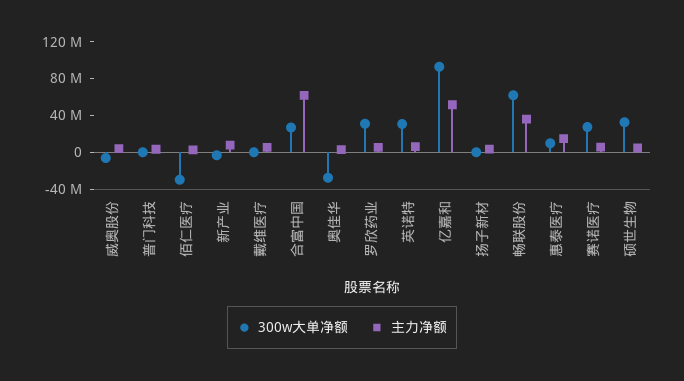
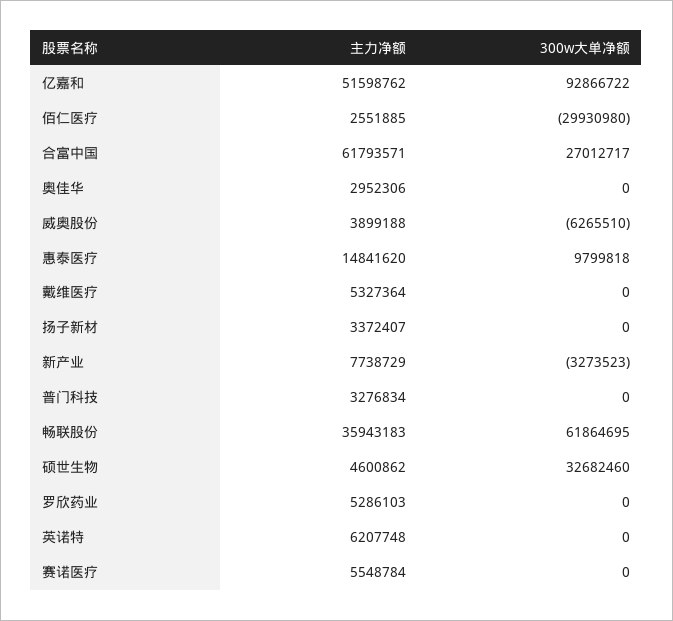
  {
    "300w大单净额": {
      "威奥股份": -6265510,
      "普门科技": 0,
      "佰仁医疗": -29930980,
      "新产业": -3273523,
      "戴维医疗": 0,
      "合富中国": 27012717,
-     "奥佳华": -30000000,
+     "奥佳华": 0,
-     "罗欣药业": 30000000,
+     "罗欣药业": 0,
-     "英诺特": 30000000,
+     "英诺特": 0,
      "亿嘉和": 92866722,
      "扬子新材": 0,
      "畅联股份": 61864695,
      "惠泰医疗": 9799818,
-     "赛诺医疗": 30000000,
+     "赛诺医疗": 0,
      "硕世生物": 32682460
    },
    "主力净额": {
      "威奥股份": 3899188,
      "普门科技": 3276834,
      "佰仁医疗": 2551885,
      "新产业": 7738729,
      "戴维医疗": 5327364,
      "合富中国": 61793571,
      "奥佳华": 2952306,
      "罗欣药业": 5286103,
      "英诺特": 6207748,
      "亿嘉和": 51598762,
      "扬子新材": 3372407,
      "畅联股份": 35943183,
      "惠泰医疗": 14841620,
      "赛诺医疗": 5548784,
      "硕世生物": 4600862
    }
  }

